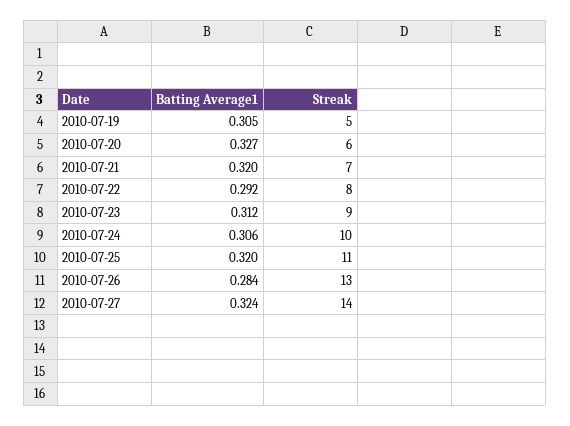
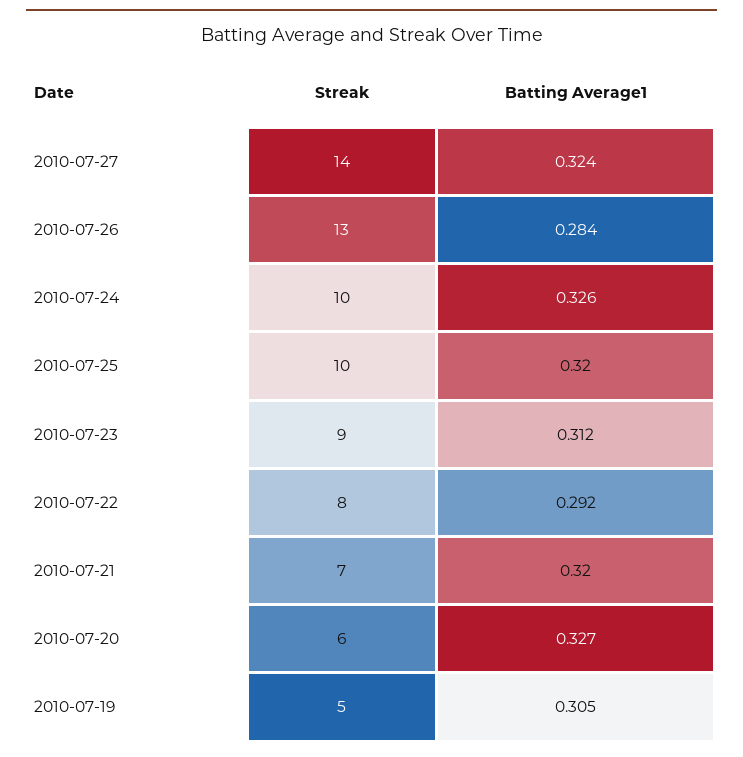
  {
    "Batting Average1": {
      "2010-07-19": 0.305,
      "2010-07-20": 0.327,
      "2010-07-21": 0.32,
      "2010-07-22": 0.292,
      "2010-07-23": 0.312,
-     "2010-07-24": 0.306,
+     "2010-07-24": 0.326,
      "2010-07-25": 0.32,
      "2010-07-26": 0.284,
      "2010-07-27": 0.324
    },
    "Streak": {
      "2010-07-19": 5,
      "2010-07-20": 6,
      "2010-07-21": 7,
      "2010-07-22": 8,
      "2010-07-23": 9,
      "2010-07-24": 10,
-     "2010-07-25": 11,
+     "2010-07-25": 10,
      "2010-07-26": 13,
      "2010-07-27": 14
    }
  }

